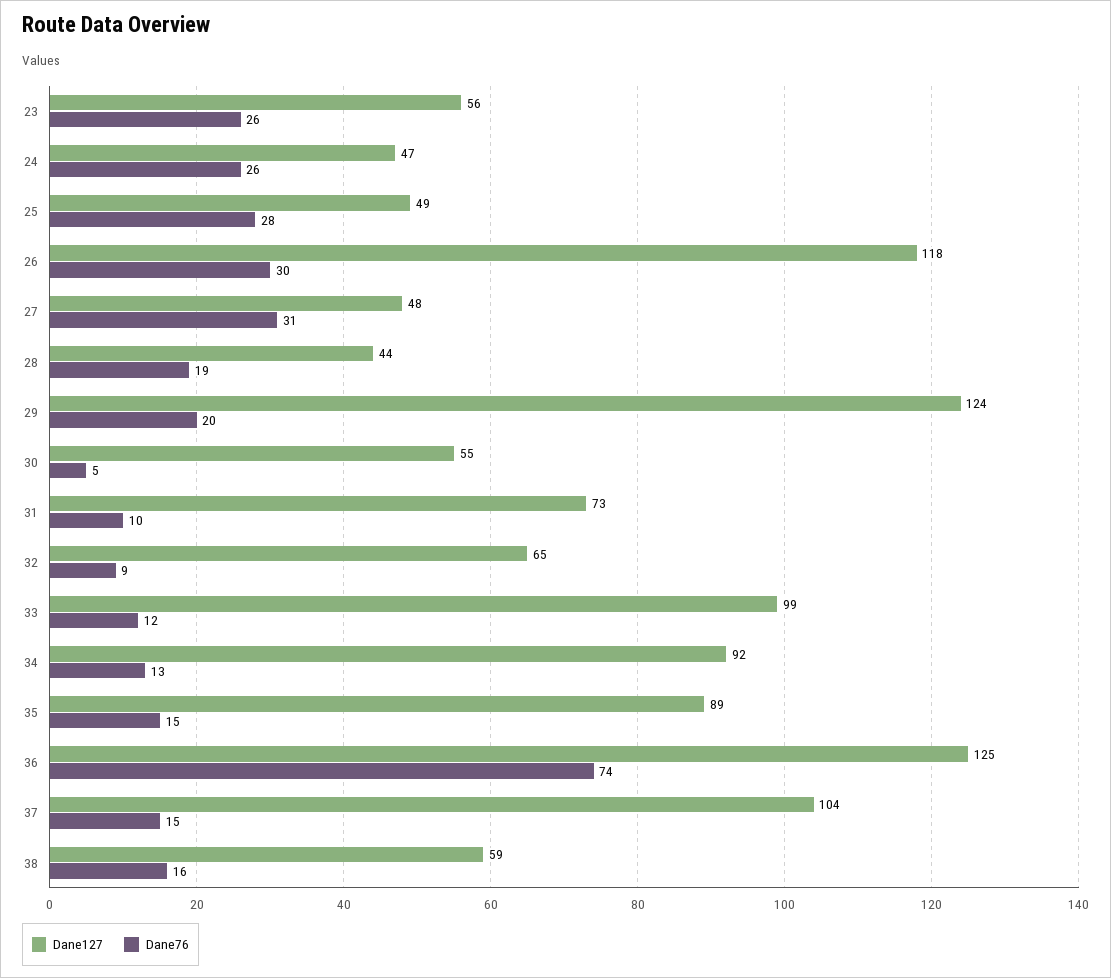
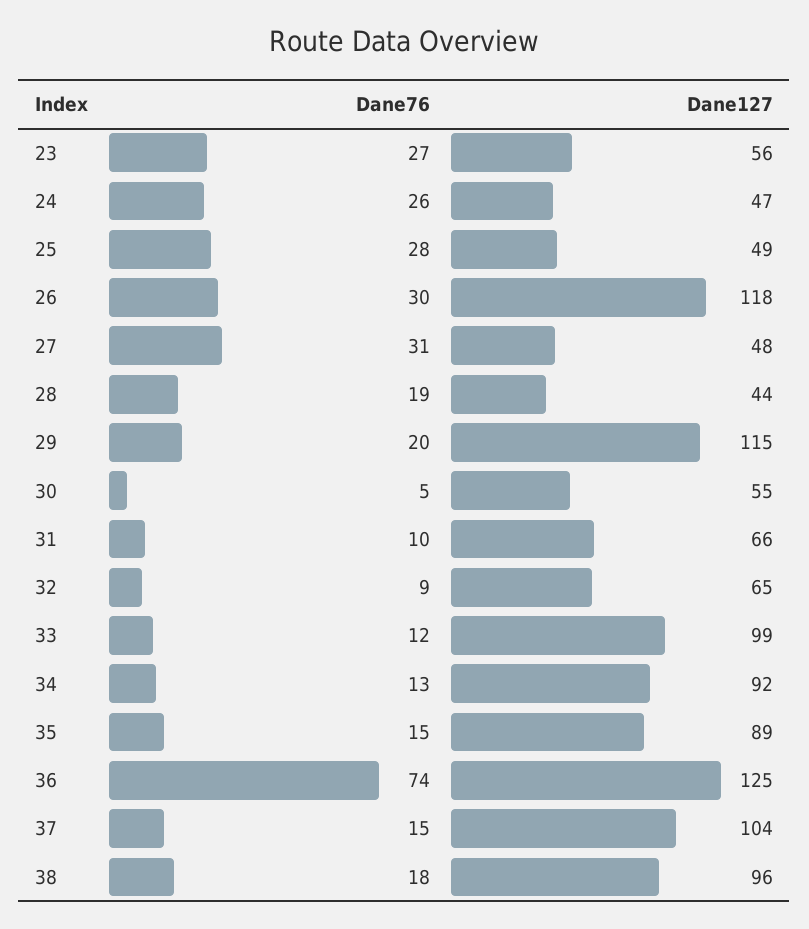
  {
    "Dane127": {
      "23": 56,
      "24": 47,
      "25": 49,
      "26": 118,
      "27": 48,
      "28": 44,
-     "29": 124,
+     "29": 115,
      "30": 55,
-     "31": 73,
+     "31": 66,
      "32": 65,
      "33": 99,
      "34": 92,
      "35": 89,
      "36": 125,
      "37": 104,
-     "38": 59
+     "38": 96
    },
    "Dane76": {
-     "23": 26,
+     "23": 27,
      "24": 26,
      "25": 28,
      "26": 30,
      "27": 31,
      "28": 19,
      "29": 20,
      "30": 5,
      "31": 10,
      "32": 9,
      "33": 12,
      "34": 13,
      "35": 15,
      "36": 74,
      "37": 15,
-     "38": 16
+     "38": 18
    }
  }

